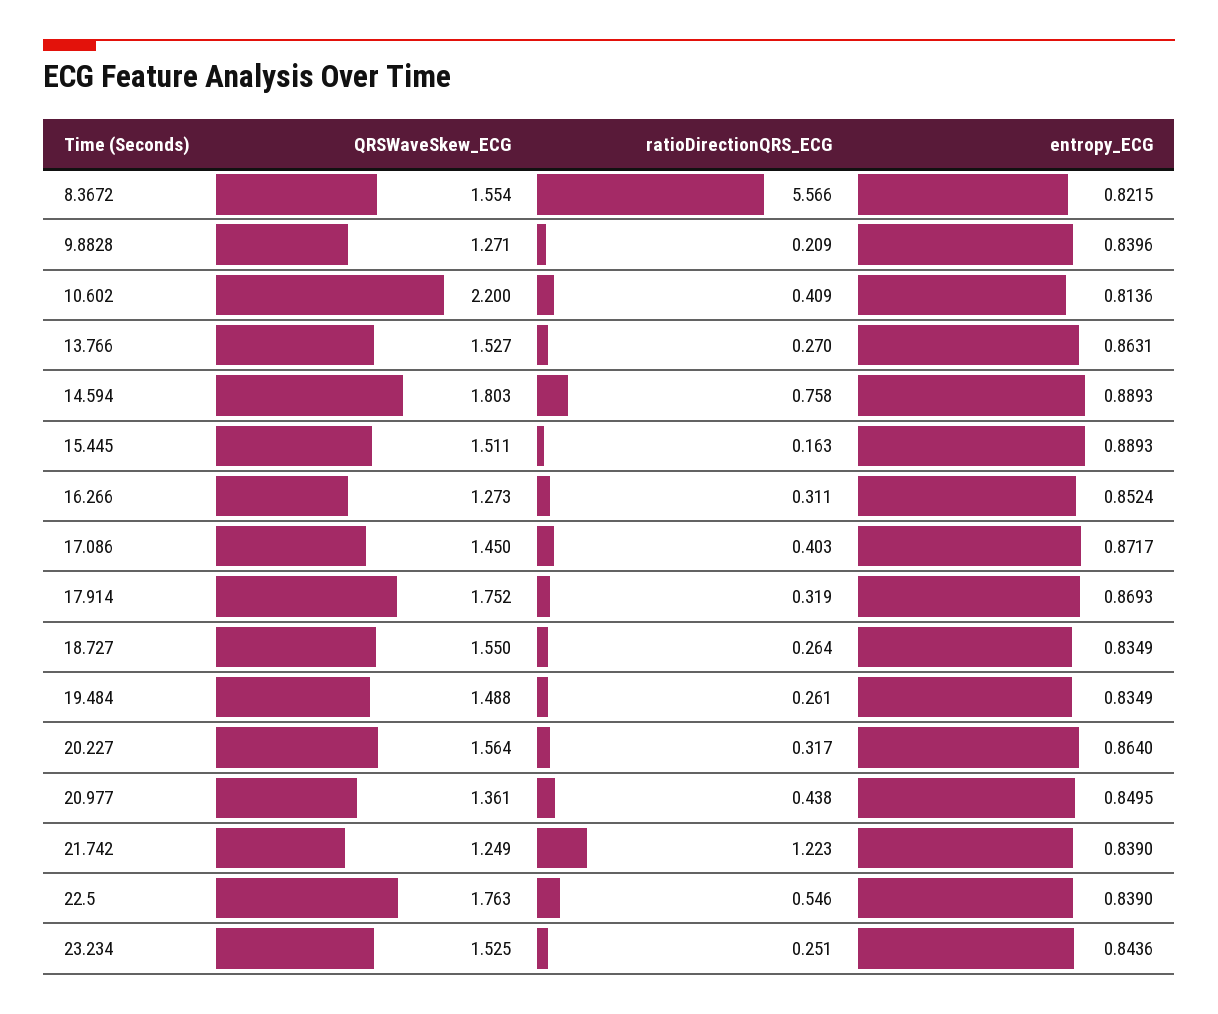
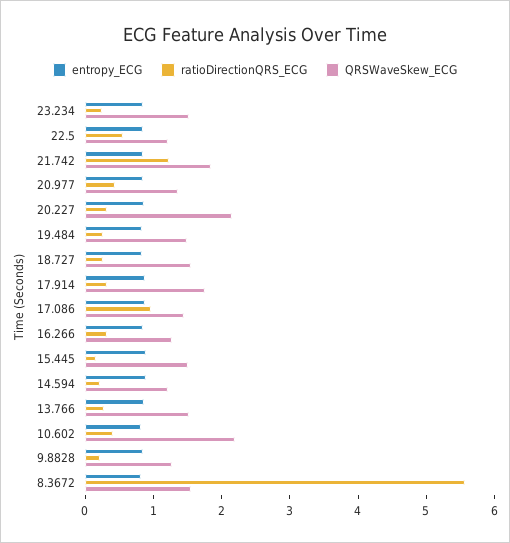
  {
    "QRSWaveSkew_ECG": {
      "8.3672": 1.554,
      "9.8828": 1.271,
      "10.602": 2.2,
      "13.766": 1.527,
-     "14.594": 1.803,
+     "14.594": 1.2,
      "15.445": 1.511,
      "16.266": 1.273,
      "17.086": 1.45,
      "17.914": 1.752,
      "18.727": 1.55,
      "19.484": 1.488,
-     "20.227": 1.564,
+     "20.227": 2.2,
      "20.977": 1.361,
-     "21.742": 1.249,
+     "21.742": 1.8,
-     "22.5": 1.763,
+     "22.5": 1.2,
      "23.234": 1.525
    },
    "ratioDirectionQRS_ECG": {
      "8.3672": 5.566,
      "9.8828": 0.209,
      "10.602": 0.409,
      "13.766": 0.27,
-     "14.594": 0.758,
+     "14.594": 0.2,
      "15.445": 0.163,
      "16.266": 0.311,
-     "17.086": 0.403,
+     "17.086": 1,
      "17.914": 0.319,
      "18.727": 0.264,
      "19.484": 0.261,
      "20.227": 0.317,
      "20.977": 0.438,
      "21.742": 1.223,
      "22.5": 0.546,
      "23.234": 0.251
    },
    "entropy_ECG": {
      "8.3672": 0.8215,
      "9.8828": 0.8396,
      "10.602": 0.8136,
      "13.766": 0.8631,
      "14.594": 0.8893,
      "15.445": 0.8893,
      "16.266": 0.8524,
      "17.086": 0.8717,
      "17.914": 0.8693,
      "18.727": 0.8349,
      "19.484": 0.8349,
      "20.227": 0.864,
      "20.977": 0.8495,
      "21.742": 0.839,
      "22.5": 0.839,
      "23.234": 0.8436
    }
  }

